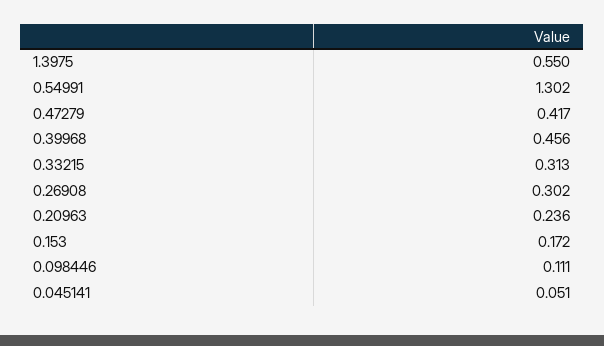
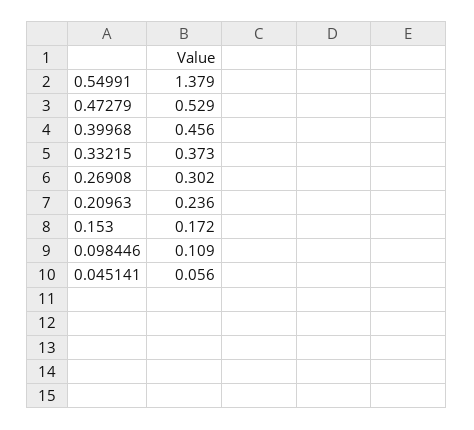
  {
-   "1.3975": 0.55,
-   "0.54991": 1.302,
+   "0.54991": 1.379,
-   "0.47279": 0.417,
+   "0.47279": 0.529,
    "0.39968": 0.456,
-   "0.33215": 0.313,
+   "0.33215": 0.373,
    "0.26908": 0.302,
    "0.20963": 0.236,
    "0.153": 0.172,
-   "0.098446": 0.111,
+   "0.098446": 0.109,
-   "0.045141": 0.051
+   "0.045141": 0.056
  }

